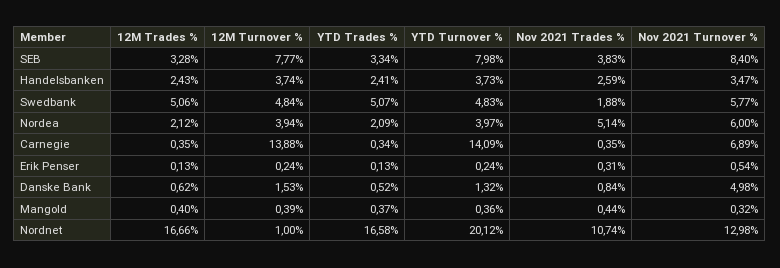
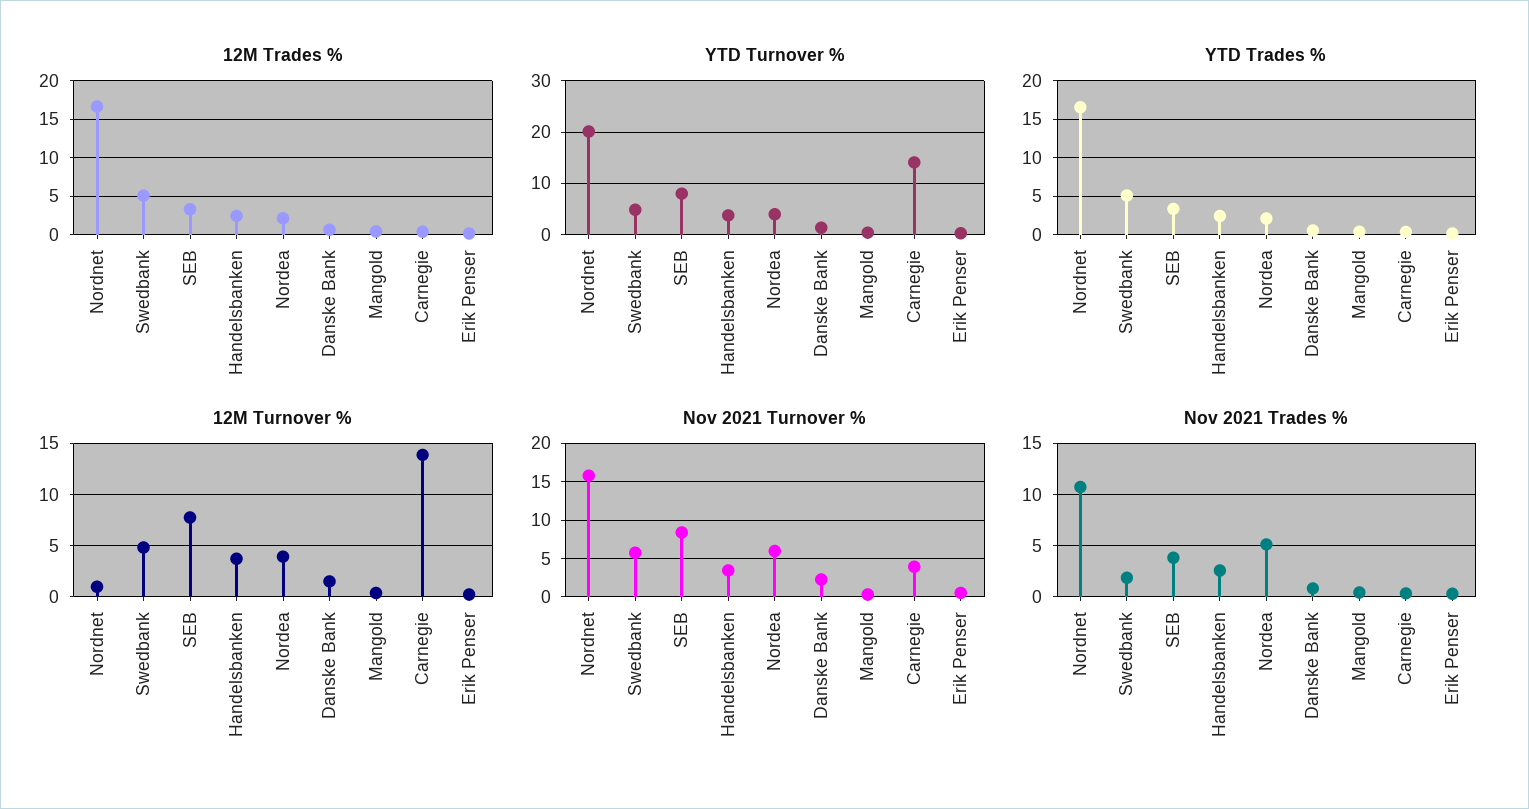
  {
    "12M Trades %": {
      "SEB": 3.28,
      "Handelsbanken": 2.43,
      "Swedbank": 5.06,
      "Nordea": 2.12,
      "Carnegie": 0.35,
      "Erik Penser": 0.13,
      "Danske Bank": 0.62,
      "Mangold": 0.4,
      "Nordnet": 16.66
    },
    "12M Turnover %": {
      "SEB": 7.77,
      "Handelsbanken": 3.74,
      "Swedbank": 4.84,
      "Nordea": 3.94,
      "Carnegie": 13.88,
      "Erik Penser": 0.24,
      "Danske Bank": 1.53,
      "Mangold": 0.39,
      "Nordnet": 1
    },
    "YTD Trades %": {
      "SEB": 3.34,
      "Handelsbanken": 2.41,
      "Swedbank": 5.07,
      "Nordea": 2.09,
      "Carnegie": 0.34,
      "Erik Penser": 0.13,
      "Danske Bank": 0.52,
      "Mangold": 0.37,
      "Nordnet": 16.58
    },
    "YTD Turnover %": {
      "SEB": 7.98,
      "Handelsbanken": 3.73,
      "Swedbank": 4.83,
      "Nordea": 3.97,
      "Carnegie": 14.09,
      "Erik Penser": 0.24,
      "Danske Bank": 1.32,
      "Mangold": 0.36,
      "Nordnet": 20.12
    },
    "Nov 2021 Trades %": {
      "SEB": 3.83,
      "Handelsbanken": 2.59,
      "Swedbank": 1.88,
      "Nordea": 5.14,
      "Carnegie": 0.35,
      "Erik Penser": 0.31,
      "Danske Bank": 0.84,
      "Mangold": 0.44,
      "Nordnet": 10.74
    },
    "Nov 2021 Turnover %": {
      "SEB": 8.4,
      "Handelsbanken": 3.47,
      "Swedbank": 5.77,
      "Nordea": 6,
-     "Carnegie": 6.89,
+     "Carnegie": 4,
      "Erik Penser": 0.54,
-     "Danske Bank": 4.98,
+     "Danske Bank": 2,
      "Mangold": 0.32,
-     "Nordnet": 12.98
+     "Nordnet": 16
    }
  }

